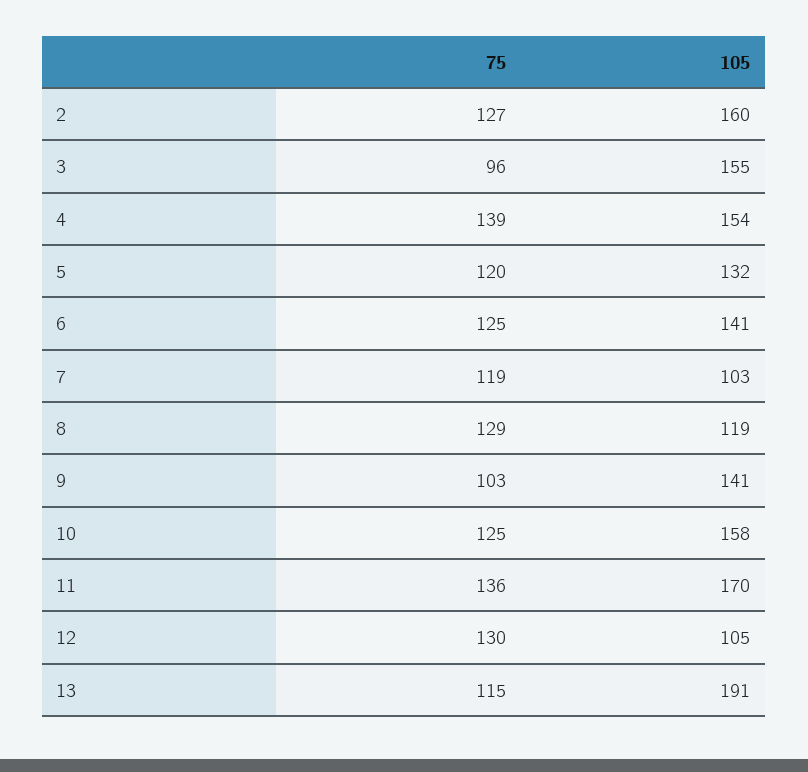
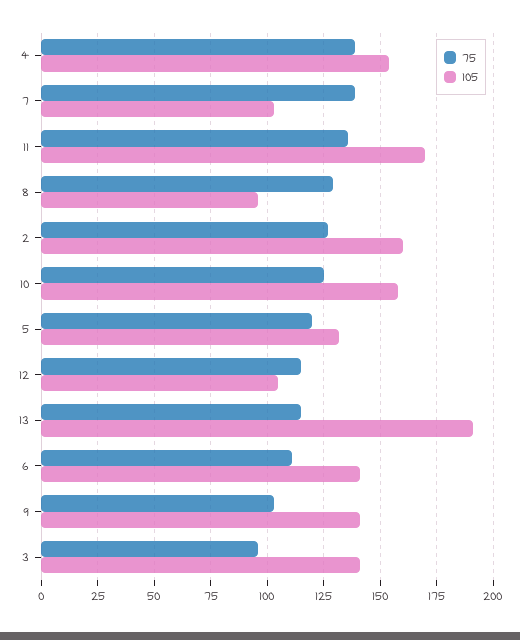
  {
    "75": {
      "2": 127,
      "3": 96,
      "4": 139,
      "5": 120,
-     "6": 125,
+     "6": 110,
-     "7": 119,
+     "7": 140,
      "8": 129,
      "9": 103,
      "10": 125,
      "11": 136,
-     "12": 130,
+     "12": 115,
      "13": 115
    },
    "105": {
      "2": 160,
-     "3": 155,
+     "3": 140,
      "4": 154,
      "5": 132,
      "6": 141,
      "7": 103,
-     "8": 119,
+     "8": 95,
      "9": 141,
      "10": 158,
      "11": 170,
      "12": 105,
      "13": 191
    }
  }

